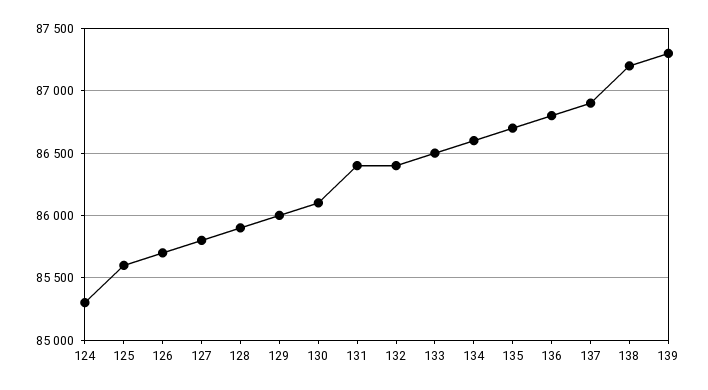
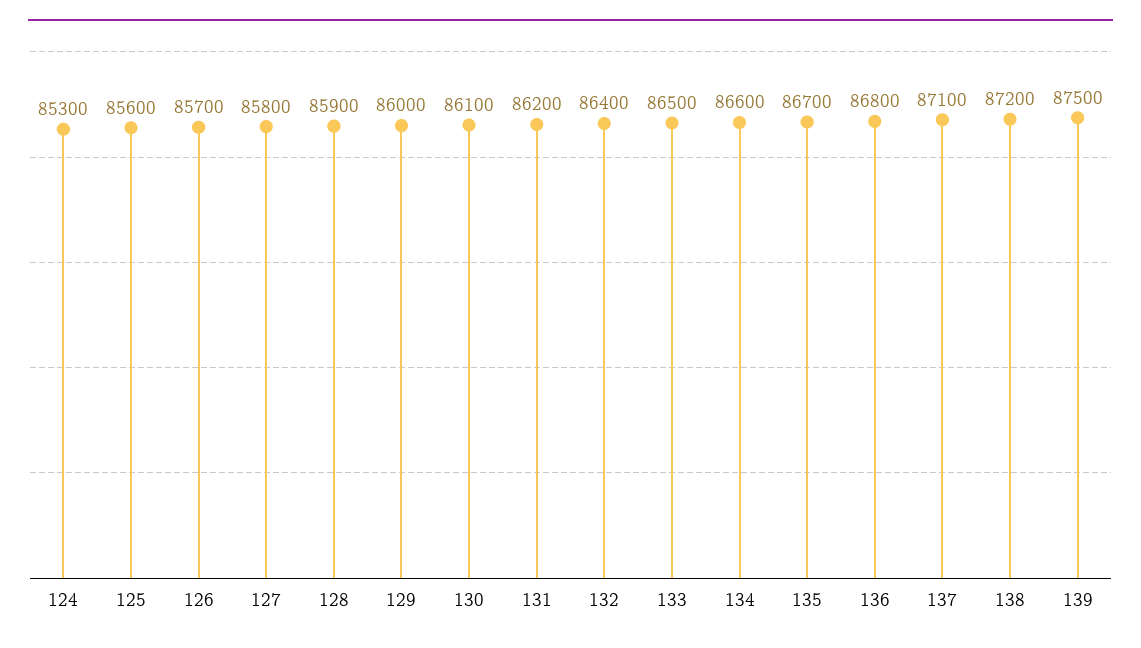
  {
    "124": 85300,
    "125": 85600,
    "126": 85700,
    "127": 85800,
    "128": 85900,
    "129": 86000,
    "130": 86100,
-   "131": 86400,
+   "131": 86200,
    "132": 86400,
    "133": 86500,
    "134": 86600,
    "135": 86700,
    "136": 86800,
-   "137": 86900,
+   "137": 87100,
    "138": 87200,
-   "139": 87300
+   "139": 87500
  }

